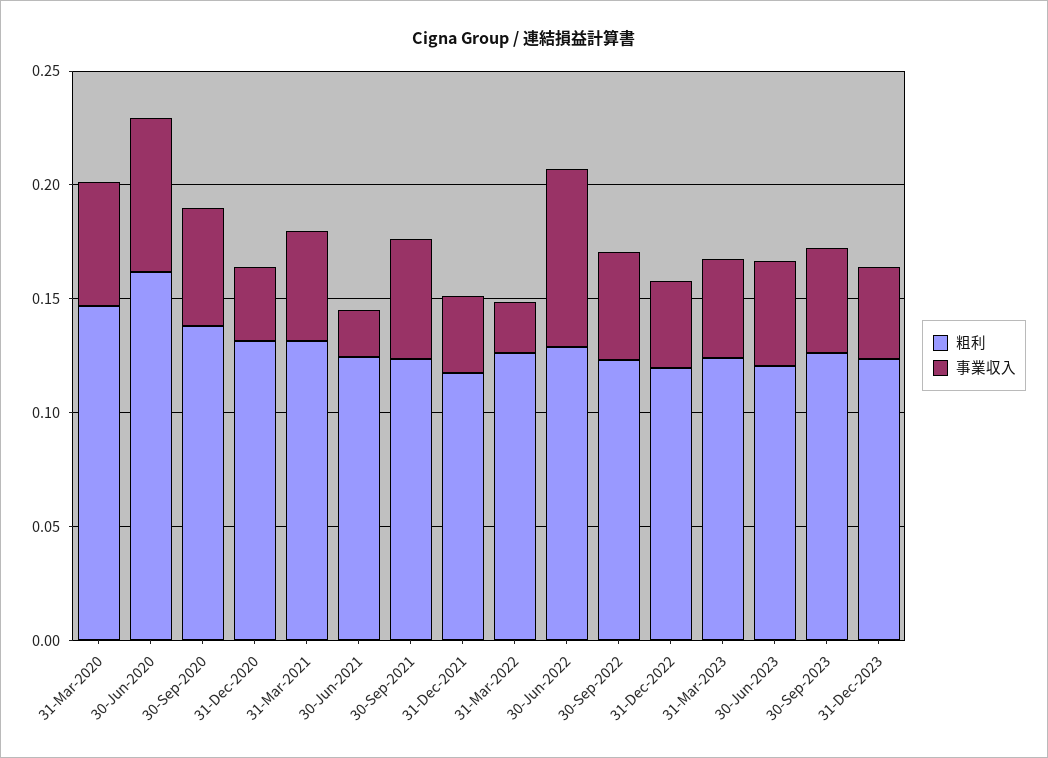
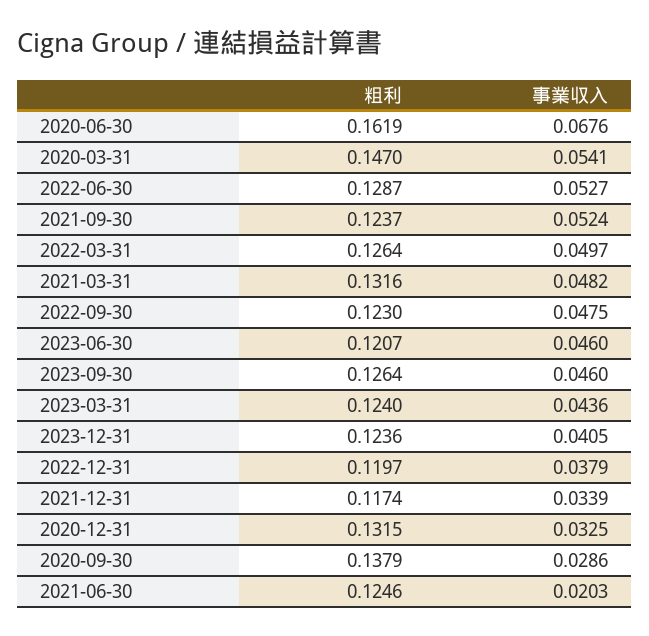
  {
    "粗利": {
      "31-Mar-2020": 0.147,
      "30-Jun-2020": 0.1619,
      "30-Sep-2020": 0.1379,
      "31-Dec-2020": 0.1315,
      "31-Mar-2021": 0.1316,
      "30-Jun-2021": 0.1246,
      "30-Sep-2021": 0.1237,
      "31-Dec-2021": 0.1174,
      "31-Mar-2022": 0.1264,
      "30-Jun-2022": 0.1287,
      "30-Sep-2022": 0.123,
      "31-Dec-2022": 0.1197,
      "31-Mar-2023": 0.124,
      "30-Jun-2023": 0.1207,
      "30-Sep-2023": 0.1264,
      "31-Dec-2023": 0.1236
    },
    "事業収入": {
      "31-Mar-2020": 0.0541,
      "30-Jun-2020": 0.0676,
-     "30-Sep-2020": 0.05,
+     "30-Sep-2020": 0.0286,
      "31-Dec-2020": 0.0325,
      "31-Mar-2021": 0.0482,
      "30-Jun-2021": 0.0203,
      "30-Sep-2021": 0.0524,
      "31-Dec-2021": 0.0339,
-     "31-Mar-2022": 0.02,
+     "31-Mar-2022": 0.0497,
-     "30-Jun-2022": 0.08,
+     "30-Jun-2022": 0.0527,
      "30-Sep-2022": 0.0475,
      "31-Dec-2022": 0.0379,
      "31-Mar-2023": 0.0436,
      "30-Jun-2023": 0.046,
      "30-Sep-2023": 0.046,
      "31-Dec-2023": 0.0405
    }
  }

